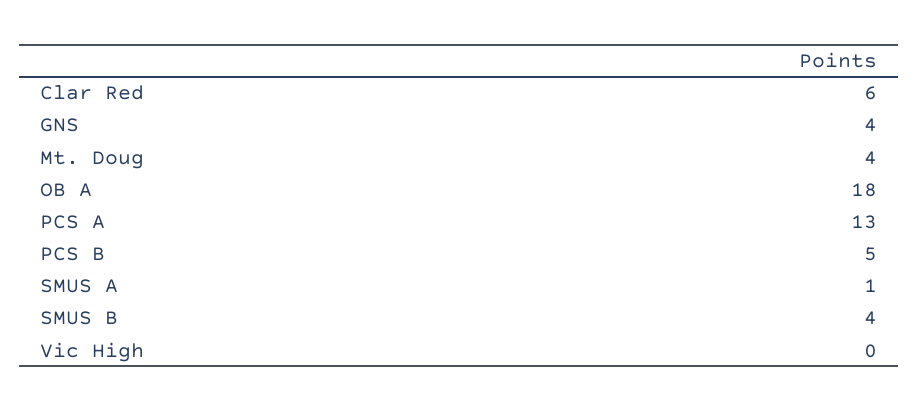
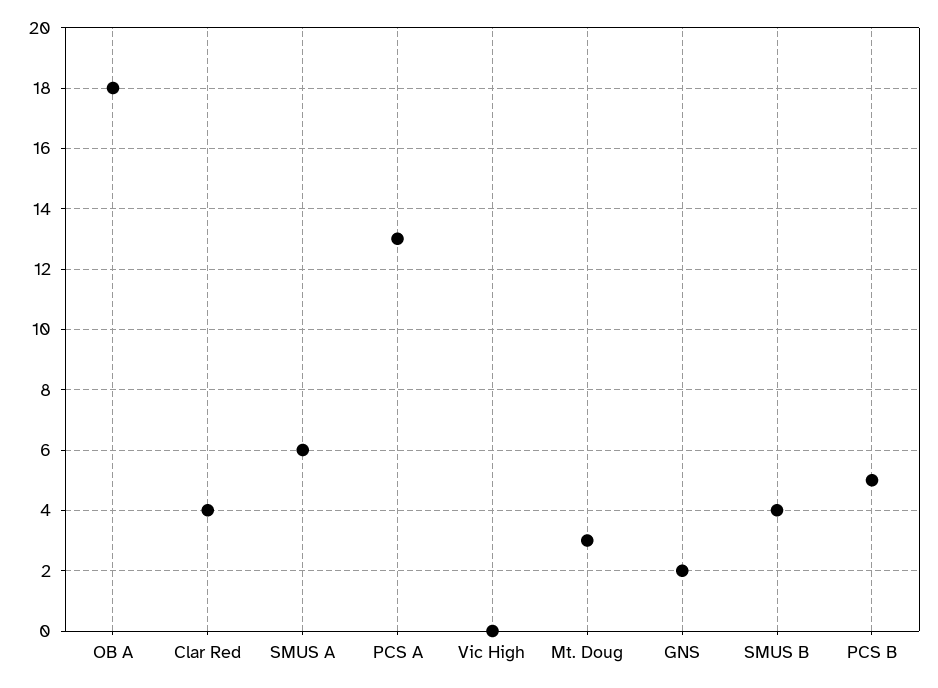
  {
-   "Clar Red": 6,
+   "Clar Red": 4,
-   "GNS": 4,
+   "GNS": 2,
-   "Mt. Doug": 4,
+   "Mt. Doug": 3,
    "OB A": 18,
    "PCS A": 13,
    "PCS B": 5,
-   "SMUS A": 1,
+   "SMUS A": 6,
    "SMUS B": 4,
    "Vic High": 0
  }

